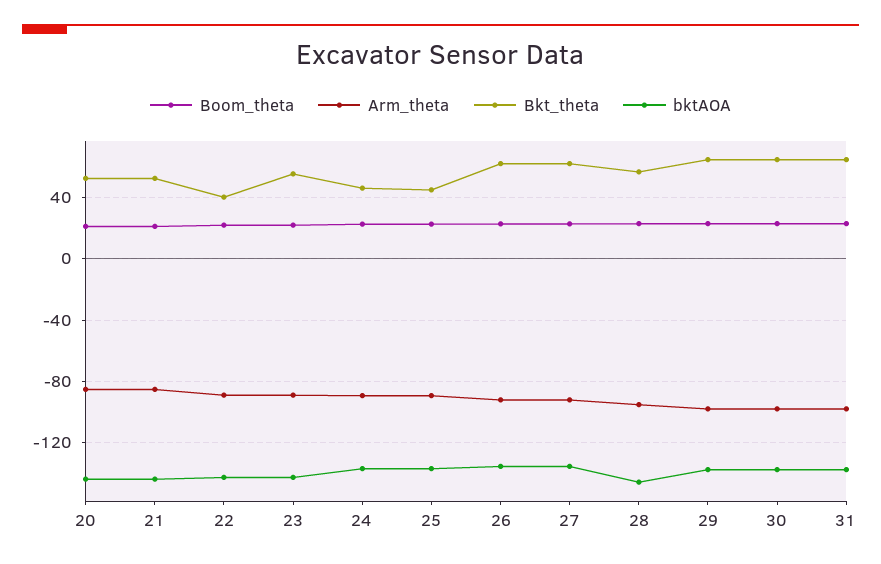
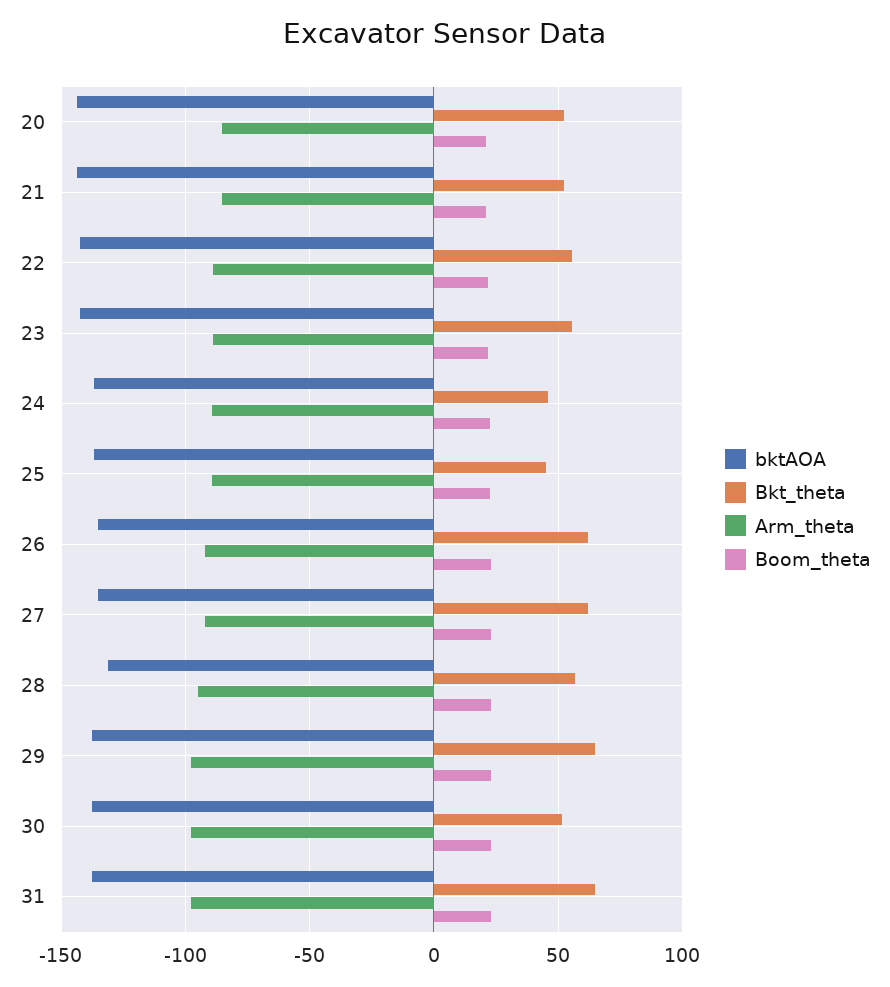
  {
    "Boom_theta": {
      "20": 20,
      "21": 20,
      "22": 20,
      "23": 20,
      "24": 25,
      "25": 25,
      "26": 25,
      "27": 25,
      "28": 25,
      "29": 25,
      "30": 25,
      "31": 25
    },
    "Arm_theta": {
      "20": -85,
      "21": -85,
      "22": -90,
      "23": -90,
      "24": -90,
      "25": -90,
      "26": -90,
      "27": -90,
      "28": -95,
      "29": -100,
      "30": -100,
      "31": -100
    },
    "Bkt_theta": {
      "20": 55,
      "21": 55,
-     "22": 40,
+     "22": 55,
      "23": 55,
      "24": 45,
      "25": 45,
      "26": 60,
      "27": 60,
      "28": 55,
      "29": 65,
-     "30": 65,
+     "30": 50,
      "31": 65
    },
    "bktAOA": {
      "20": -145,
      "21": -145,
      "22": -145,
      "23": -145,
      "24": -135,
      "25": -135,
      "26": -135,
      "27": -135,
-     "28": -145,
+     "28": -130,
      "29": -140,
      "30": -140,
      "31": -140
    }
  }

